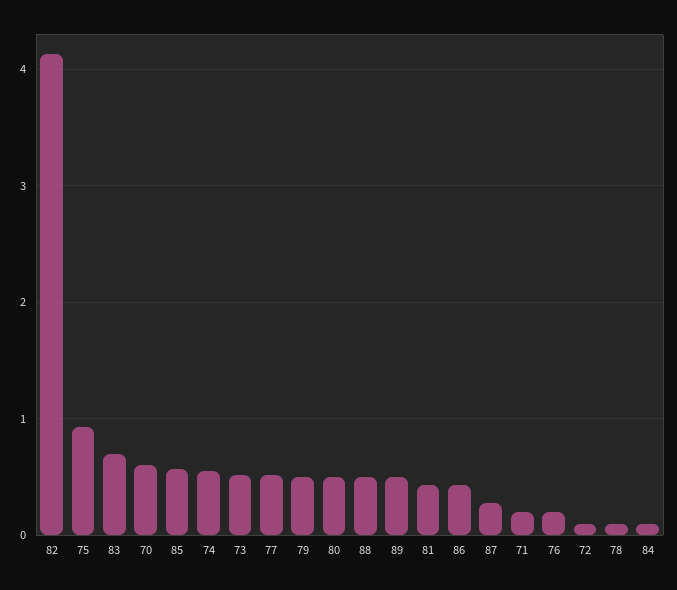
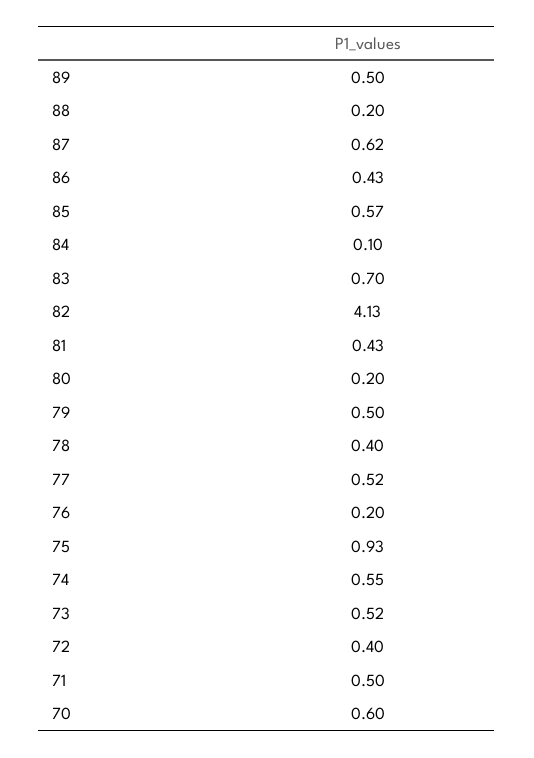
  {
    "82": 4.13,
    "75": 0.93,
    "83": 0.7,
    "70": 0.6,
    "85": 0.57,
    "74": 0.55,
    "73": 0.52,
    "77": 0.52,
    "79": 0.5,
-   "80": 0.5,
+   "80": 0.2,
-   "88": 0.5,
+   "88": 0.2,
    "89": 0.5,
    "81": 0.43,
    "86": 0.43,
-   "87": 0.3,
+   "87": 0.62,
-   "71": 0.2,
+   "71": 0.5,
    "76": 0.2,
-   "72": 0.1,
+   "72": 0.4,
-   "78": 0.1,
+   "78": 0.4,
    "84": 0.1
  }

